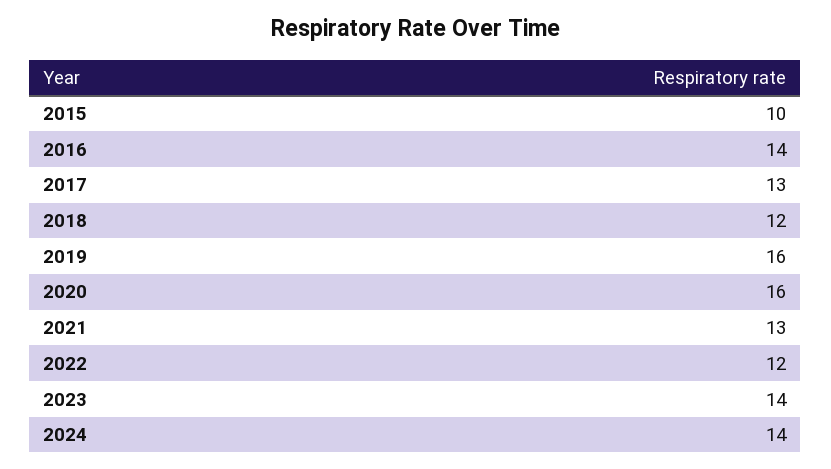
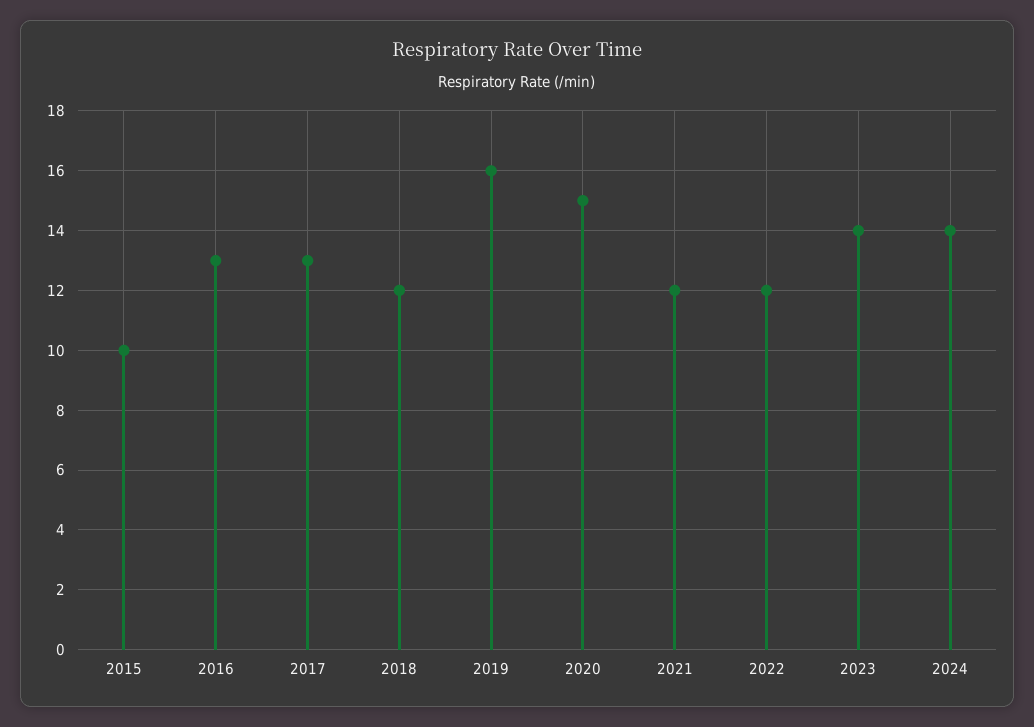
  {
    "2015": 10,
-   "2016": 14,
+   "2016": 13,
    "2017": 13,
    "2018": 12,
    "2019": 16,
-   "2020": 16,
+   "2020": 15,
-   "2021": 13,
+   "2021": 12,
    "2022": 12,
    "2023": 14,
    "2024": 14
  }

